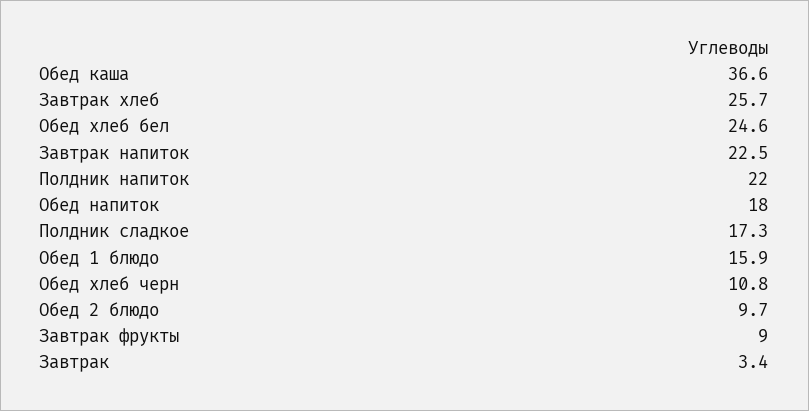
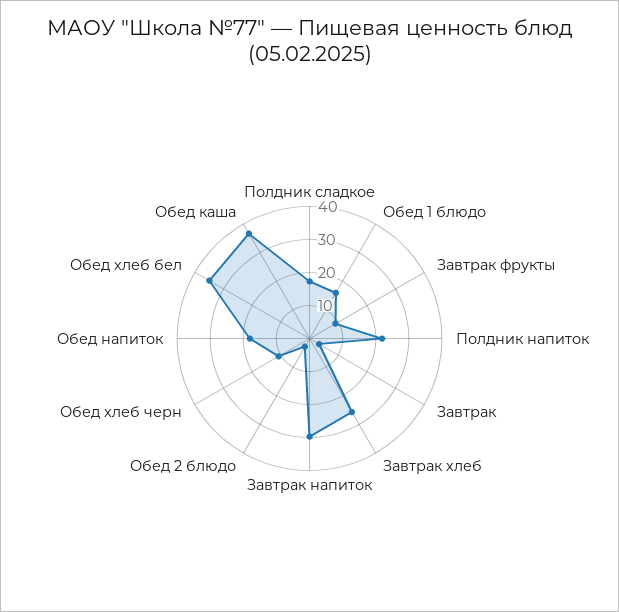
  {
    "Обед каша": 36.6,
    "Завтрак хлеб": 25.7,
-   "Обед хлеб бел": 24.6,
+   "Обед хлеб бел": 35,
-   "Завтрак напиток": 22.5,
+   "Завтрак напиток": 30,
    "Полдник напиток": 22,
    "Обед напиток": 18,
    "Полдник сладкое": 17.3,
    "Обед 1 блюдо": 15.9,
    "Обед хлеб черн": 10.8,
-   "Обед 2 блюдо": 9.7,
+   "Обед 2 блюдо": 2.5,
    "Завтрак фрукты": 9,
    "Завтрак": 3.4
  }

